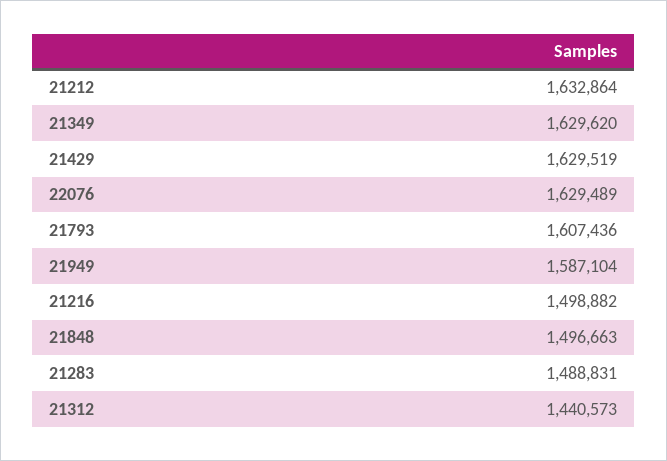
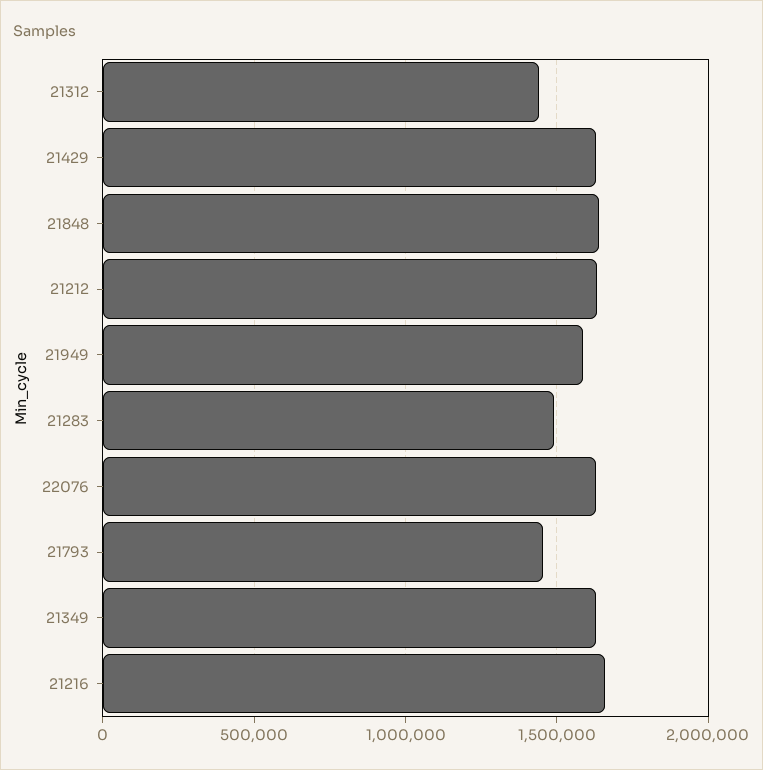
  {
    "21212": 1632864,
    "21349": 1629620,
    "21429": 1629519,
    "22076": 1629489,
-   "21793": 1607436,
+   "21793": 1450000,
    "21949": 1587104,
-   "21216": 1498882,
+   "21216": 1650000,
-   "21848": 1496663,
+   "21848": 1650000,
    "21283": 1488831,
    "21312": 1440573
  }

